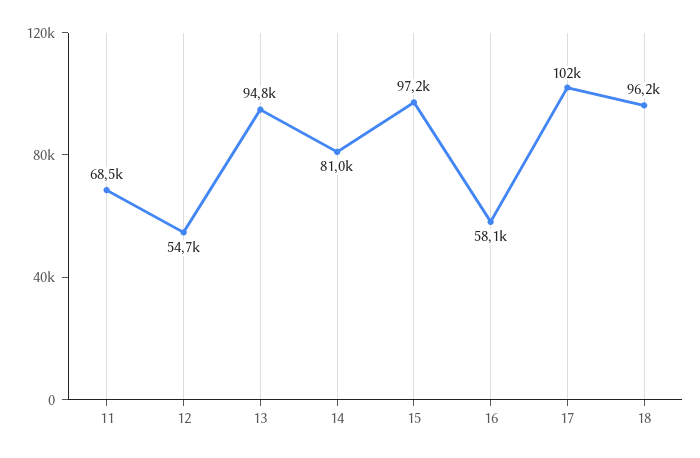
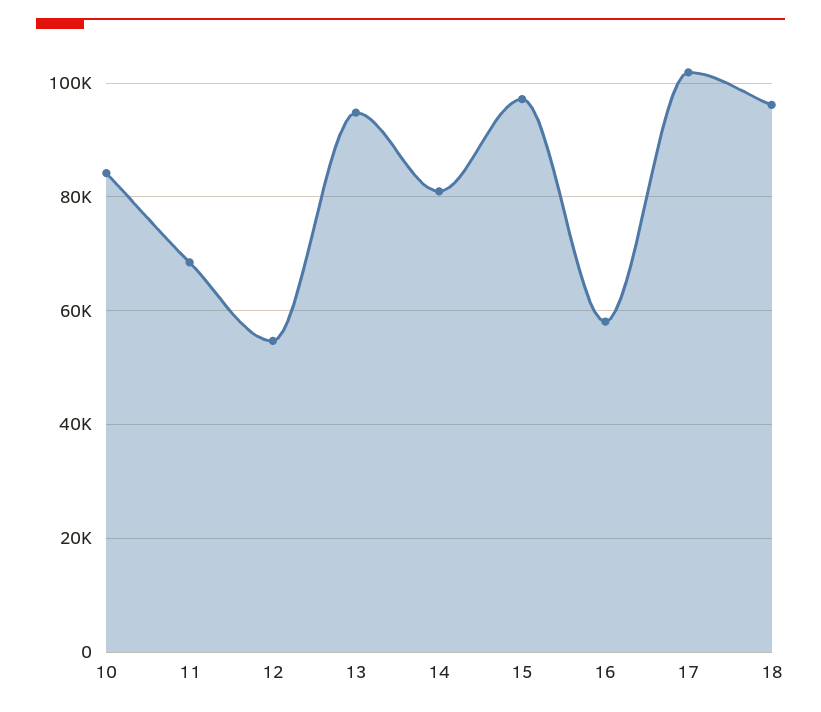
  {
    "11": 68500,
    "12": 54700,
    "13": 94800,
    "14": 81000,
    "15": 97200,
    "16": 58100,
    "17": 102000,
-   "18": 96200
+   "18": 96200,
+   "10": 84000
  }

